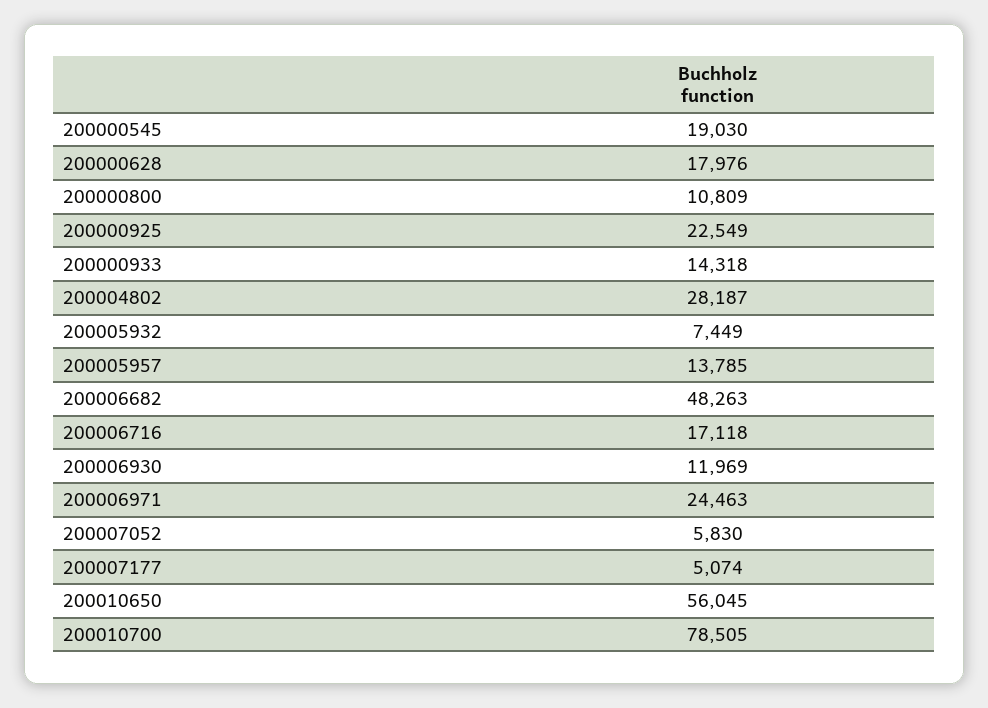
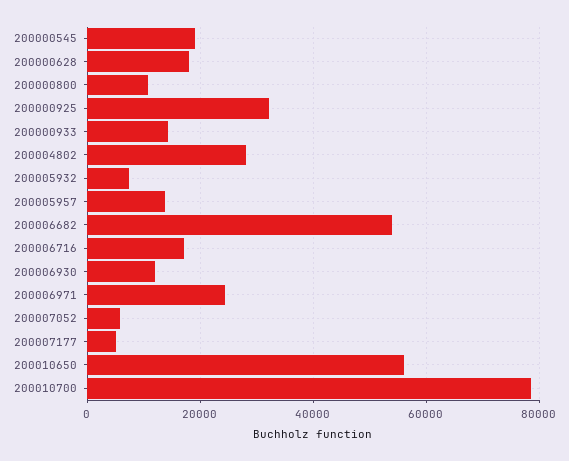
  {
    "200000545": 19030,
    "200000628": 17976,
    "200000800": 10809,
-   "200000925": 22549,
+   "200000925": 32000,
    "200000933": 14318,
    "200004802": 28187,
    "200005932": 7449,
    "200005957": 13785,
-   "200006682": 48263,
+   "200006682": 54000,
    "200006716": 17118,
    "200006930": 11969,
    "200006971": 24463,
    "200007052": 5830,
    "200007177": 5074,
    "200010650": 56045,
    "200010700": 78505
  }

